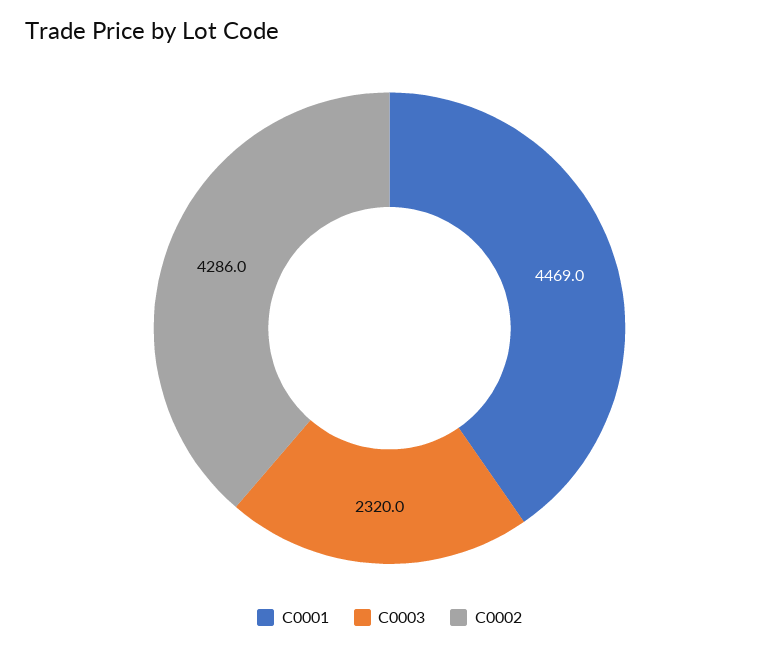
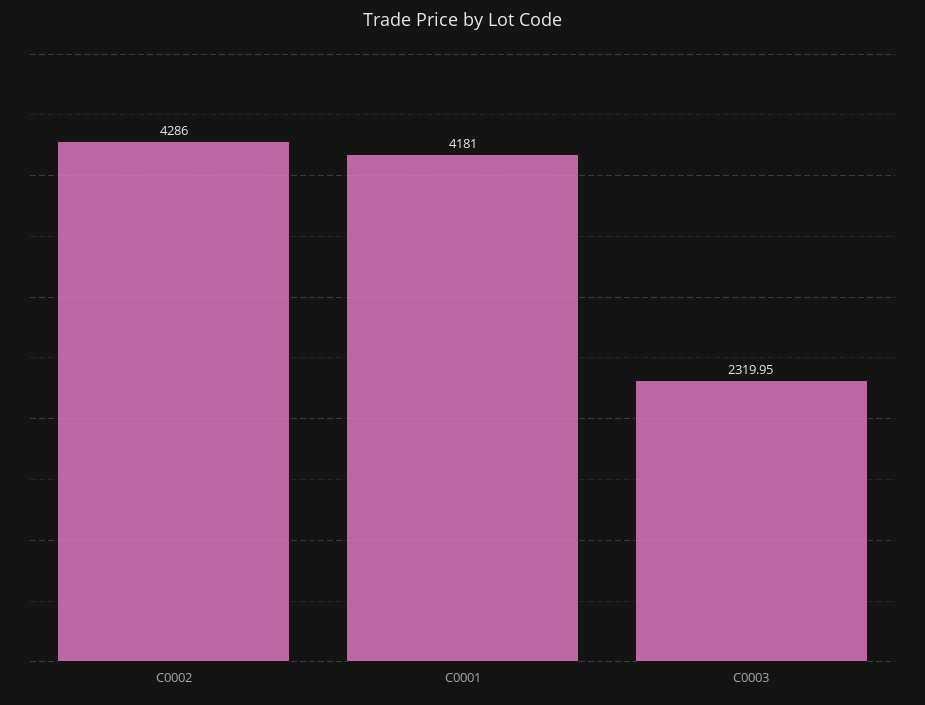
  {
-   "C0001": 4469,
+   "C0001": 4181,
    "C0003": 2319.95,
    "C0002": 4286
  }

